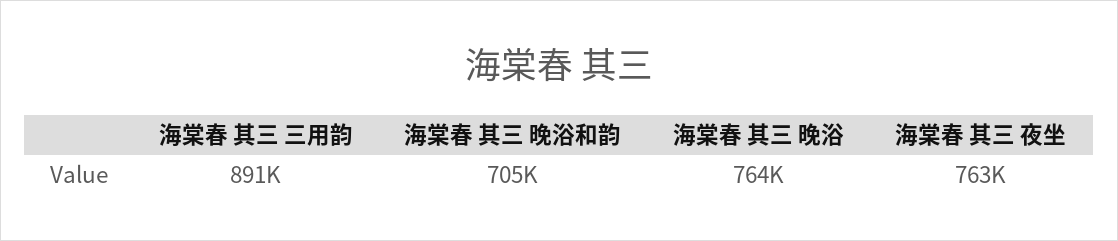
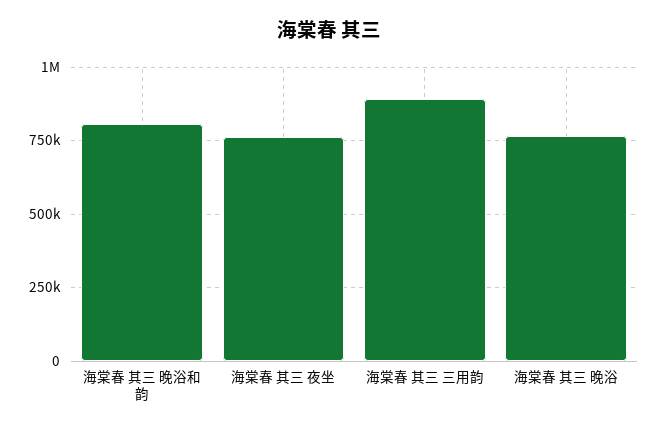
  {
    "海棠春 其三 三用韵": 891000,
-   "海棠春 其三 晚浴和韵": 705000,
+   "海棠春 其三 晚浴和韵": 800000,
    "海棠春 其三 晚浴": 764000,
    "海棠春 其三 夜坐": 763000
  }

